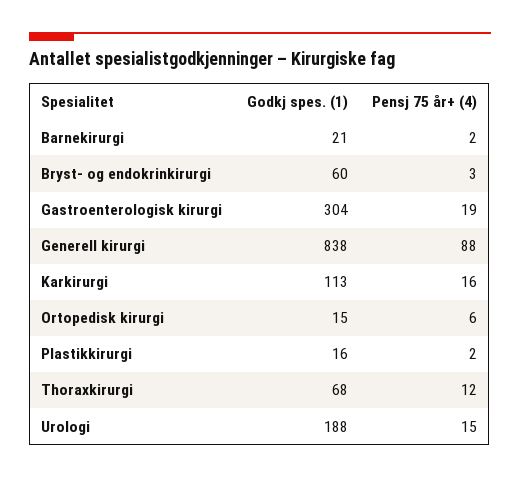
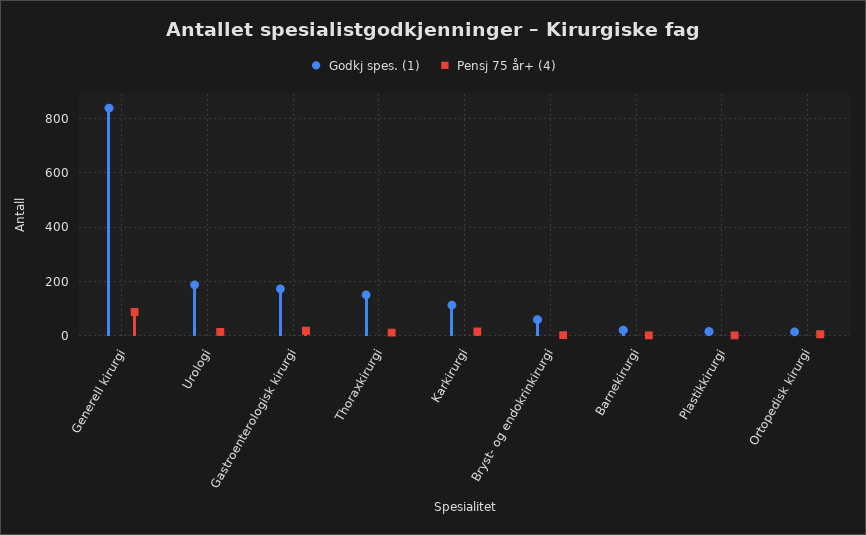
  {
    "Godkj spes. (1)": {
      "Barnekirurgi": 21,
      "Bryst- og endokrinkirurgi": 60,
-     "Gastroenterologisk kirurgi": 304,
+     "Gastroenterologisk kirurgi": 175,
      "Generell kirurgi": 838,
      "Karkirurgi": 113,
      "Ortopedisk kirurgi": 15,
      "Plastikkirurgi": 16,
-     "Thoraxkirurgi": 68,
+     "Thoraxkirurgi": 150,
      "Urologi": 188
    },
    "Pensj 75 år+ (4)": {
      "Barnekirurgi": 2,
      "Bryst- og endokrinkirurgi": 3,
      "Gastroenterologisk kirurgi": 19,
      "Generell kirurgi": 88,
      "Karkirurgi": 16,
      "Ortopedisk kirurgi": 6,
      "Plastikkirurgi": 2,
      "Thoraxkirurgi": 12,
      "Urologi": 15
    }
  }

